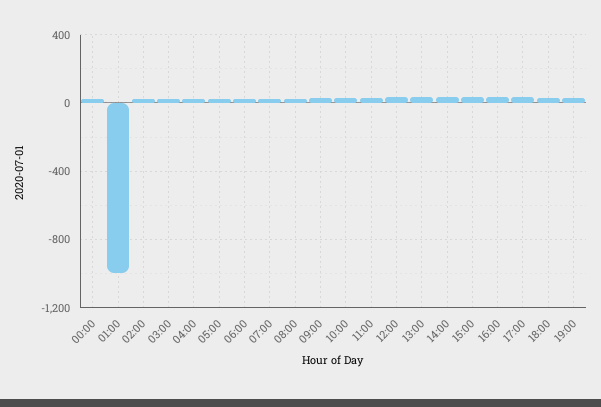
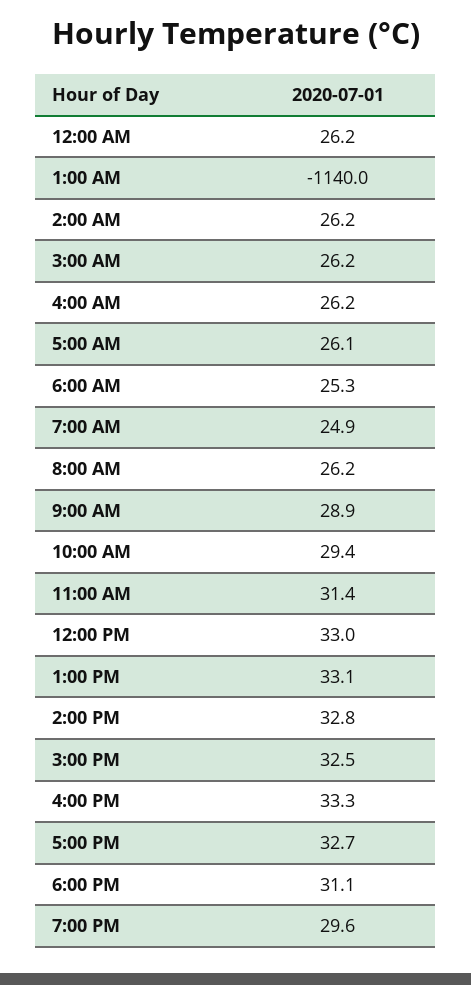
  {
    "00:00": 26.2,
-   "01:00": -1000,
+   "01:00": -1140,
    "02:00": 26.2,
    "03:00": 26.2,
    "04:00": 26.2,
    "05:00": 26.1,
    "06:00": 25.3,
    "07:00": 24.9,
    "08:00": 26.2,
    "09:00": 28.9,
    "10:00": 29.4,
    "11:00": 31.4,
    "12:00": 33,
    "13:00": 33.1,
    "14:00": 32.8,
    "15:00": 32.5,
    "16:00": 33.3,
    "17:00": 32.7,
    "18:00": 31.1,
    "19:00": 29.6
  }

